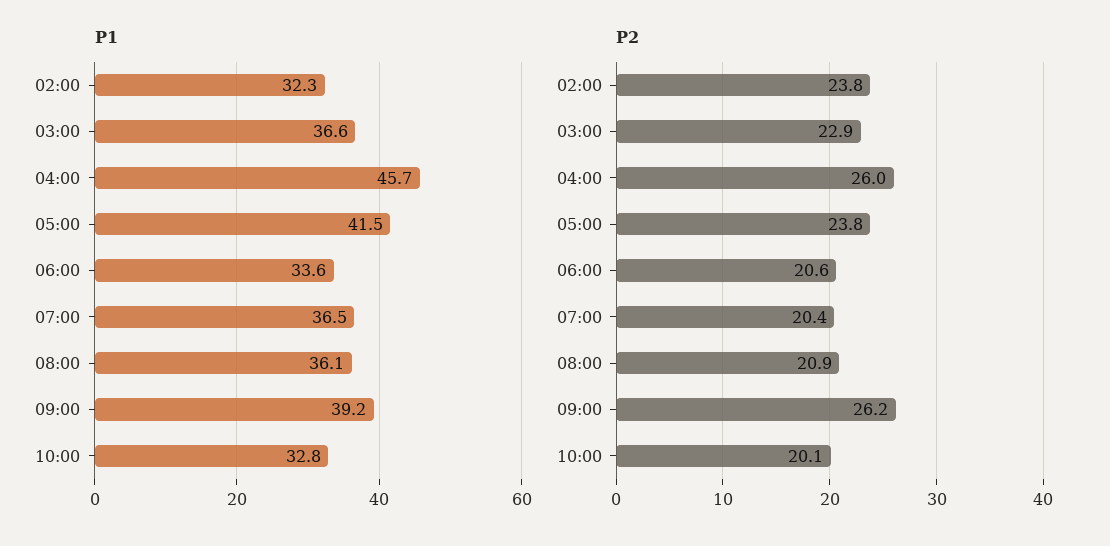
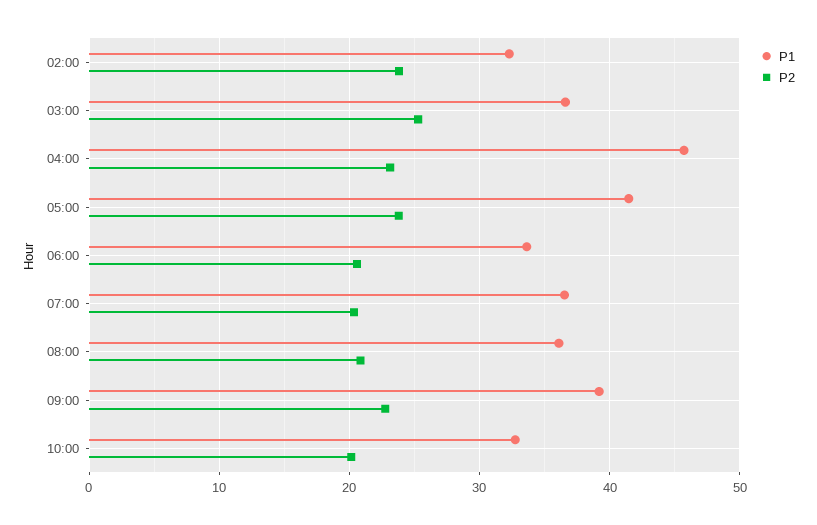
  {
    "P1": {
      "02:00": 32.3,
      "03:00": 36.6,
      "04:00": 45.7,
      "05:00": 41.5,
      "06:00": 33.6,
      "07:00": 36.5,
      "08:00": 36.1,
      "09:00": 39.2,
      "10:00": 32.8
    },
    "P2": {
      "02:00": 23.8,
-     "03:00": 22.9,
+     "03:00": 25,
-     "04:00": 26,
+     "04:00": 23,
      "05:00": 23.8,
      "06:00": 20.6,
      "07:00": 20.4,
      "08:00": 20.9,
-     "09:00": 26.2,
+     "09:00": 23,
      "10:00": 20.1
    }
  }

